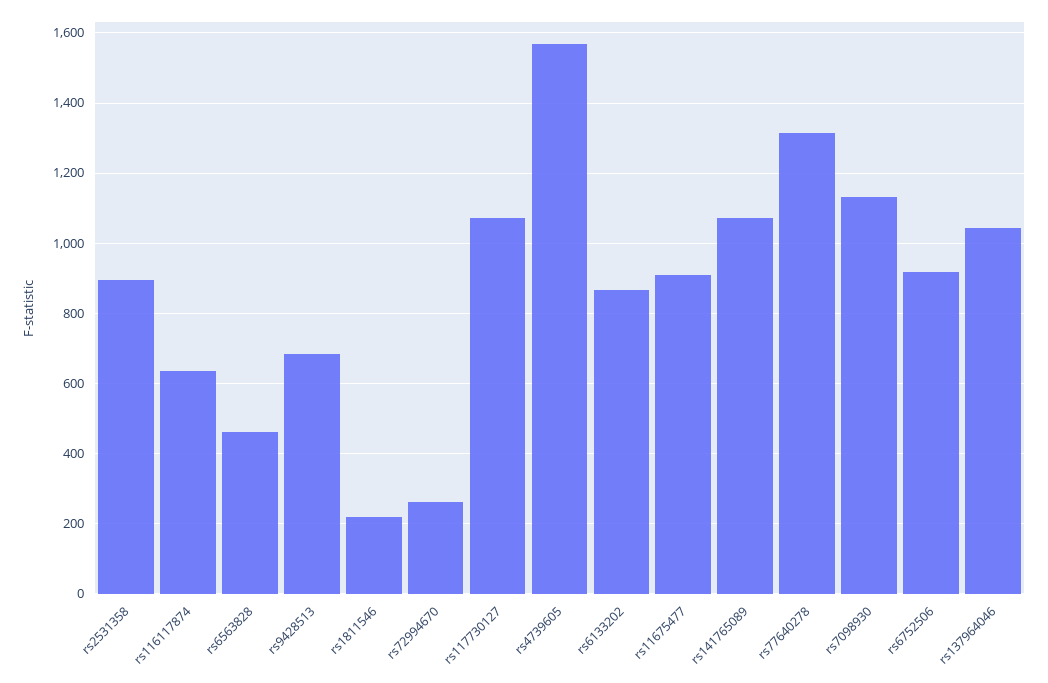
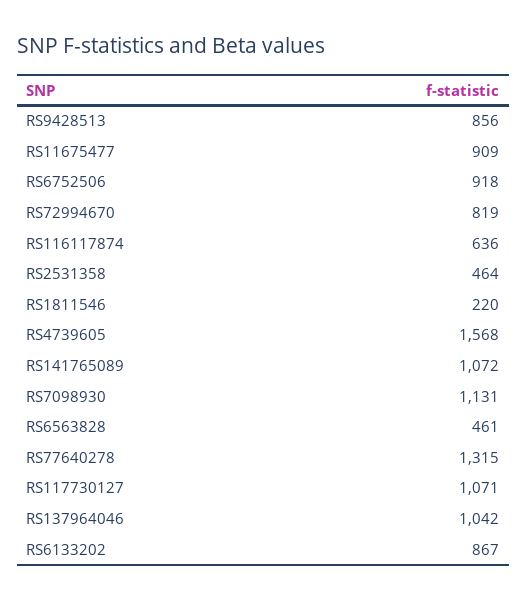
  {
-   "rs2531358": 900,
+   "rs2531358": 464,
    "rs116117874": 636,
    "rs6563828": 461,
-   "rs9428513": 680,
+   "rs9428513": 856,
    "rs1811546": 220,
-   "rs72994670": 260,
+   "rs72994670": 819,
    "rs117730127": 1071,
    "rs4739605": 1568,
    "rs6133202": 867,
    "rs11675477": 909,
    "rs141765089": 1072,
    "rs77640278": 1315,
    "rs7098930": 1131,
    "rs6752506": 918,
    "rs137964046": 1042
  }

